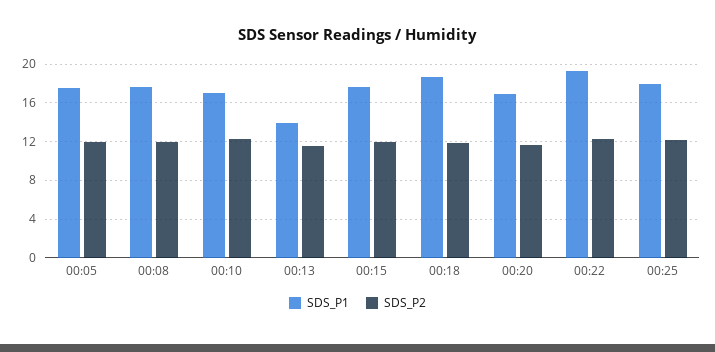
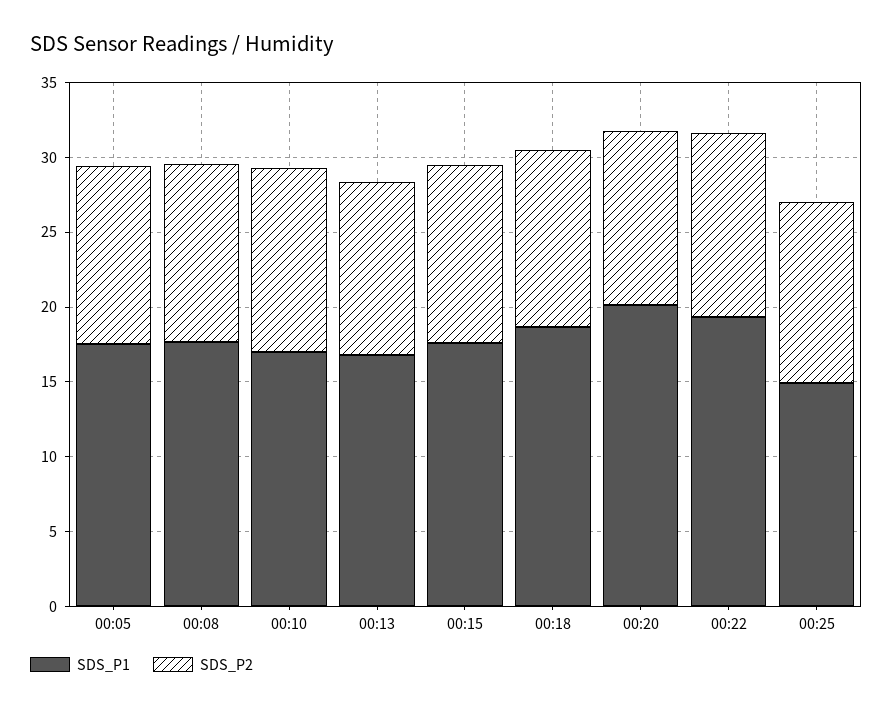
  {
    "SDS_P1": {
      "00:05": 18,
      "00:08": 18,
      "00:10": 17,
-     "00:13": 14,
+     "00:13": 17,
      "00:15": 18,
      "00:18": 19,
-     "00:20": 17,
+     "00:20": 20,
      "00:22": 19,
-     "00:25": 18
+     "00:25": 15
    },
    "SDS_P2": {
      "00:05": 12,
      "00:08": 12,
      "00:10": 12,
      "00:13": 12,
      "00:15": 12,
      "00:18": 12,
      "00:20": 12,
      "00:22": 12,
      "00:25": 12
    }
  }

